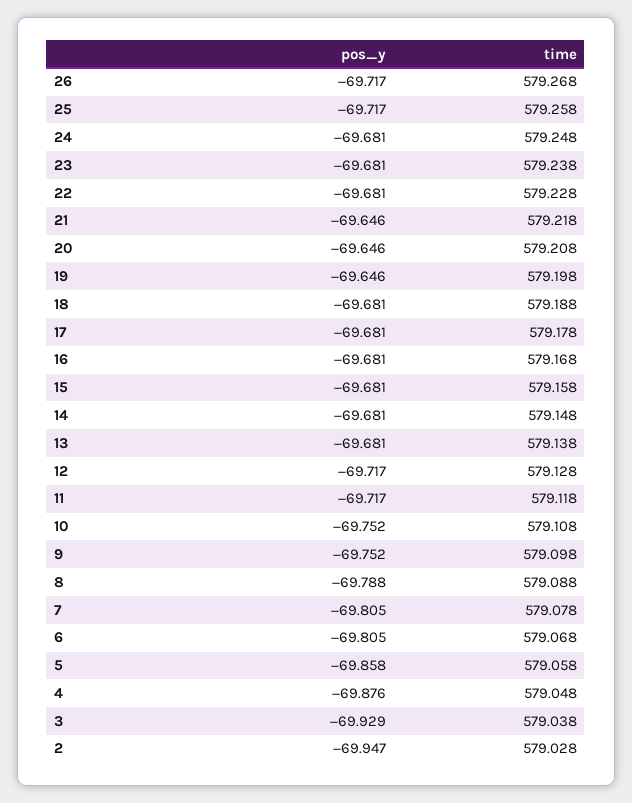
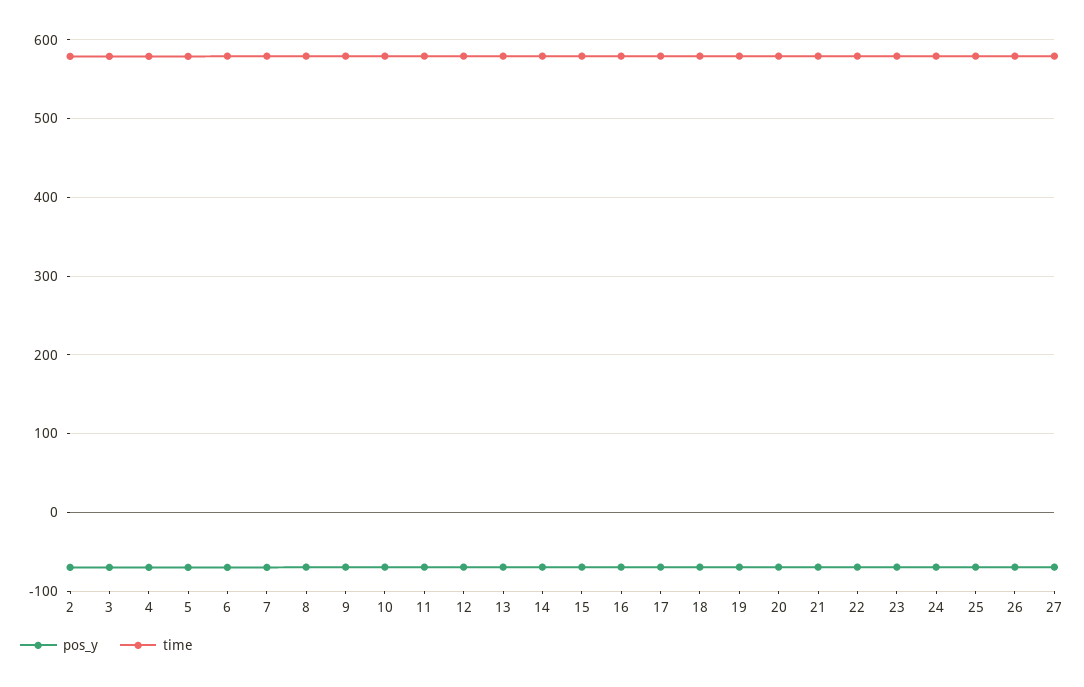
  {
    "pos_y": {
      "26": -69.717,
      "25": -69.717,
      "24": -69.681,
      "23": -69.681,
      "22": -69.681,
      "21": -69.646,
      "20": -69.646,
      "19": -69.646,
      "18": -69.681,
      "17": -69.681,
      "16": -69.681,
      "15": -69.681,
      "14": -69.681,
      "13": -69.681,
      "12": -69.717,
      "11": -69.717,
      "10": -69.752,
      "9": -69.752,
      "8": -69.788,
      "7": -69.805,
      "6": -69.805,
      "5": -69.858,
      "4": -69.876,
      "3": -69.929,
-     "2": -69.947
+     "2": -69.947,
+     "27": -70
    },
    "time": {
      "26": 579.268,
      "25": 579.258,
      "24": 579.248,
      "23": 579.238,
      "22": 579.228,
      "21": 579.218,
      "20": 579.208,
      "19": 579.198,
      "18": 579.188,
      "17": 579.178,
      "16": 579.168,
      "15": 579.158,
      "14": 579.148,
      "13": 579.138,
      "12": 579.128,
      "11": 579.118,
      "10": 579.108,
      "9": 579.098,
      "8": 579.088,
      "7": 579.078,
      "6": 579.068,
      "5": 579.058,
      "4": 579.048,
      "3": 579.038,
-     "2": 579.028
+     "2": 579.028,
+     "27": 580
    }
  }

